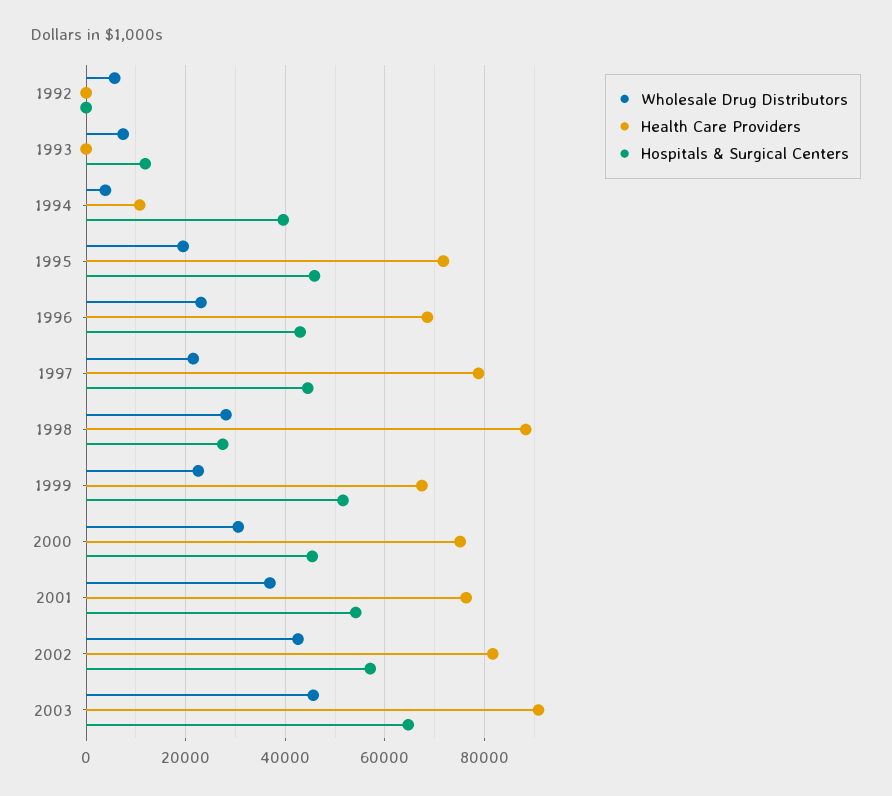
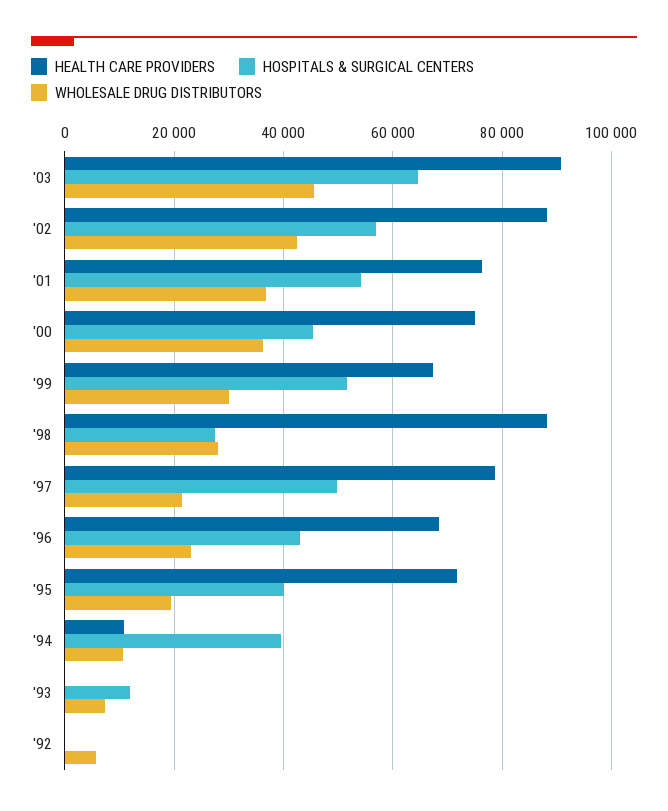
  {
    "Wholesale Drug Distributors": {
      "1992": 6000,
      "1993": 8000,
-     "1994": 4000,
+     "1994": 10000,
      "1995": 20000,
      "1996": 24000,
      "1997": 22000,
      "1998": 28000,
-     "1999": 22000,
+     "1999": 30000,
-     "2000": 30000,
+     "2000": 36000,
      "2001": 36000,
      "2002": 42000,
      "2003": 46000
    },
    "Health Care Providers": {
      "1992": 0,
      "1993": 0,
      "1994": 10000,
      "1995": 72000,
      "1996": 68000,
      "1997": 78000,
      "1998": 88000,
      "1999": 68000,
      "2000": 76000,
      "2001": 76000,
-     "2002": 82000,
+     "2002": 88000,
      "2003": 90000
    },
    "Hospitals & Surgical Centers": {
      "1992": 0,
      "1993": 12000,
      "1994": 40000,
-     "1995": 46000,
+     "1995": 40000,
      "1996": 42000,
-     "1997": 44000,
+     "1997": 50000,
      "1998": 28000,
      "1999": 52000,
      "2000": 46000,
      "2001": 54000,
      "2002": 58000,
      "2003": 64000
    }
  }

